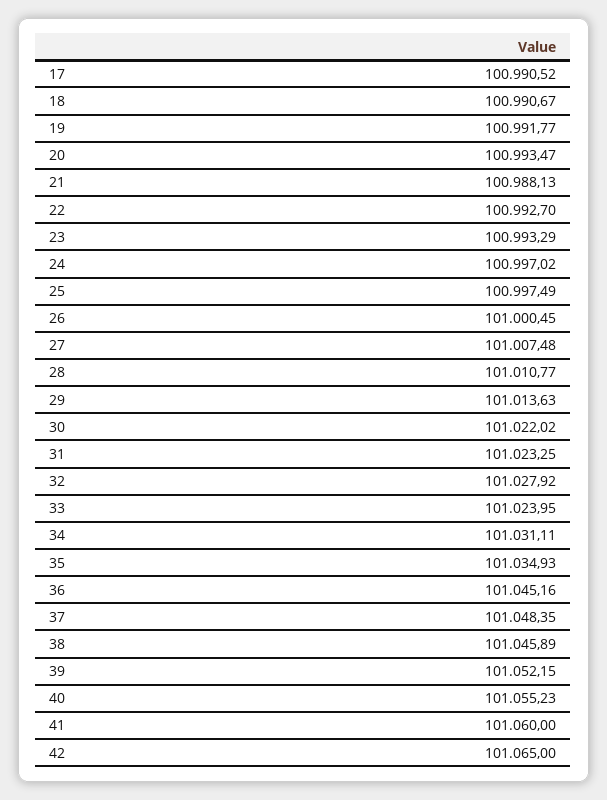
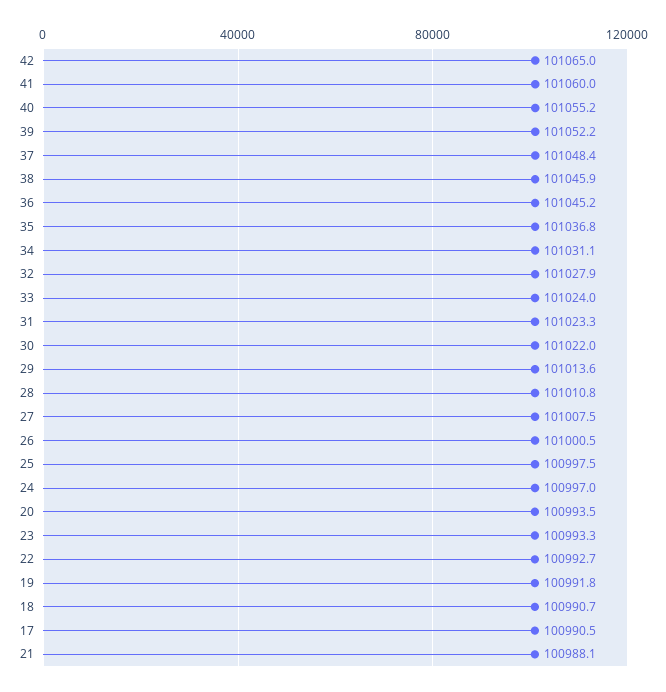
  {
    "17": 100990.52,
    "18": 100990.67,
    "19": 100991.77,
    "20": 100993.47,
    "21": 100988.13,
    "22": 100992.7,
    "23": 100993.29,
    "24": 100997.02,
    "25": 100997.49,
    "26": 101000.45,
    "27": 101007.48,
    "28": 101010.77,
    "29": 101013.63,
    "30": 101022.02,
    "31": 101023.25,
    "32": 101027.92,
    "33": 101023.95,
    "34": 101031.11,
-   "35": 101034.93,
+   "35": 101036.8,
    "36": 101045.16,
    "37": 101048.35,
    "38": 101045.89,
    "39": 101052.15,
    "40": 101055.23,
    "41": 101060,
    "42": 101065
  }

